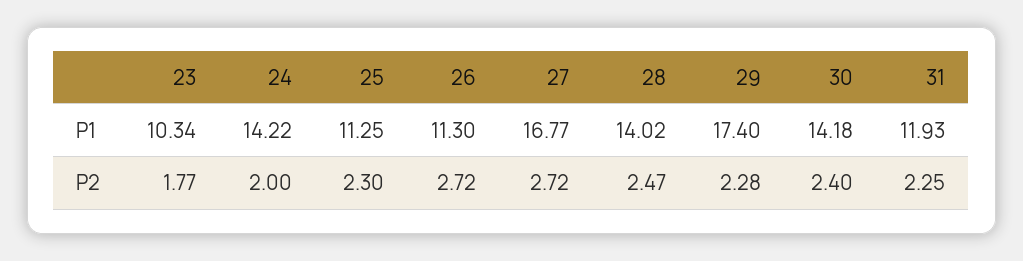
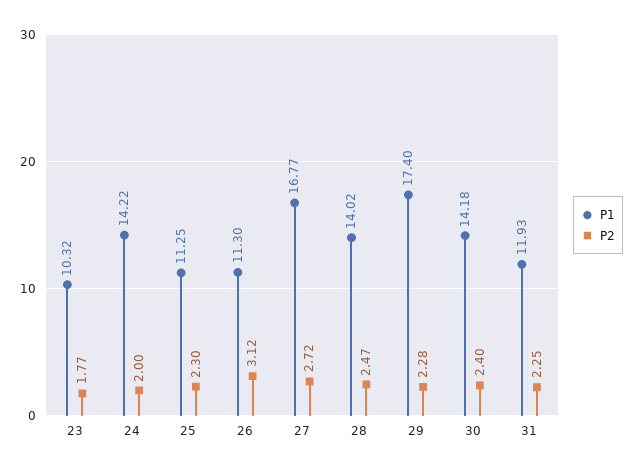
  {
    "P1": {
-     "23": 10.34,
+     "23": 10.32,
      "24": 14.22,
      "25": 11.25,
      "26": 11.3,
      "27": 16.77,
      "28": 14.02,
      "29": 17.4,
      "30": 14.18,
      "31": 11.93
    },
    "P2": {
      "23": 1.77,
      "24": 2,
      "25": 2.3,
-     "26": 2.72,
+     "26": 3.12,
      "27": 2.72,
      "28": 2.47,
      "29": 2.28,
      "30": 2.4,
      "31": 2.25
    }
  }

